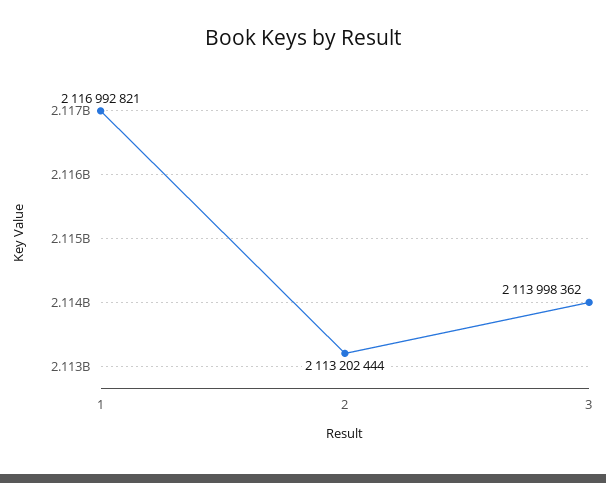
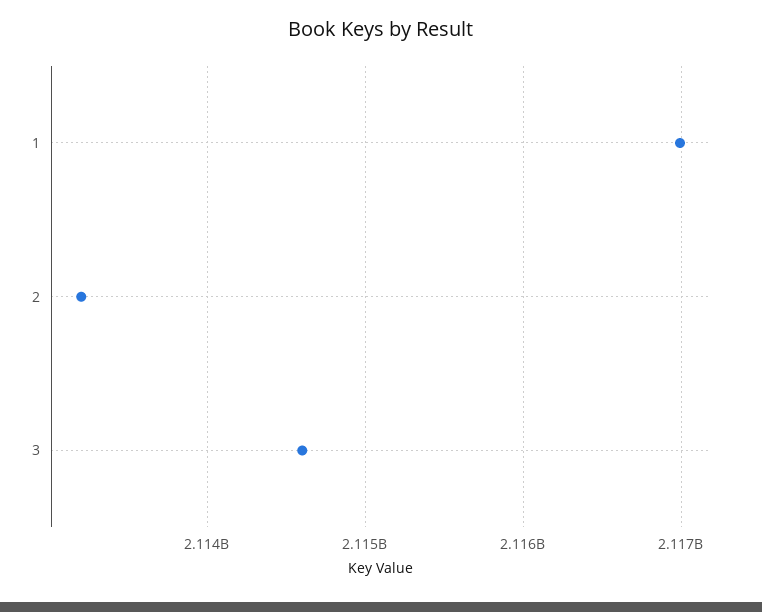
  {
    "1": 2116992821,
    "2": 2113202444,
-   "3": 2113998362
+   "3": 2114600000
  }

